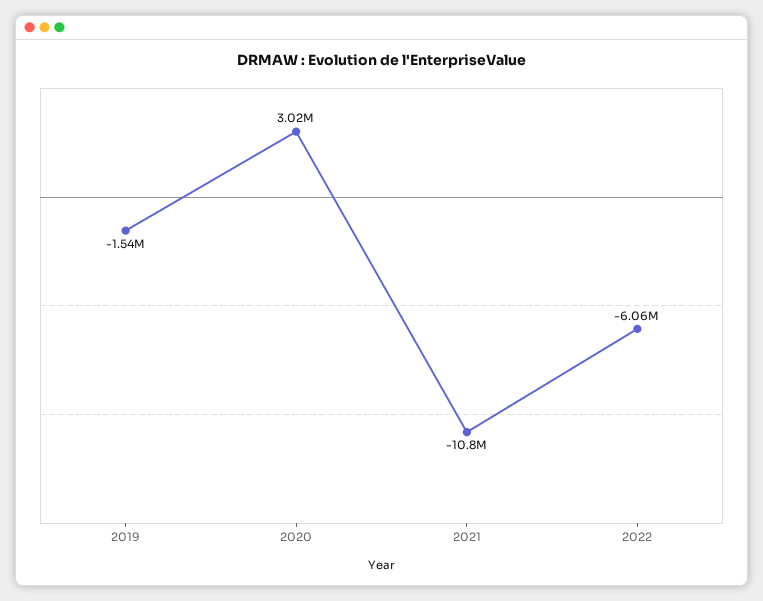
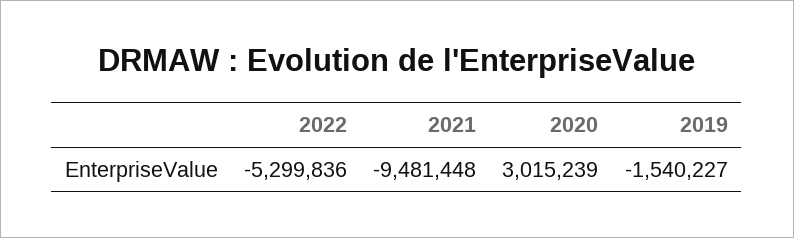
  {
    "2019": -1540227,
    "2020": 3015239,
-   "2021": -10800000,
+   "2021": -9481448,
-   "2022": -6060000
+   "2022": -5299836
  }

